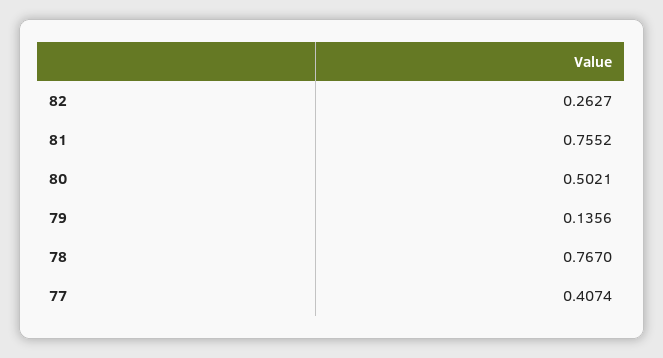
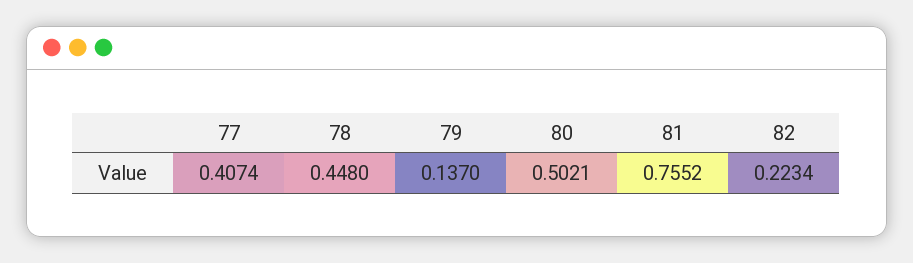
  {
-   "82": 0.2627,
+   "82": 0.2234,
    "81": 0.7552,
    "80": 0.5021,
-   "79": 0.1356,
+   "79": 0.137,
-   "78": 0.767,
+   "78": 0.448,
    "77": 0.4074
  }

